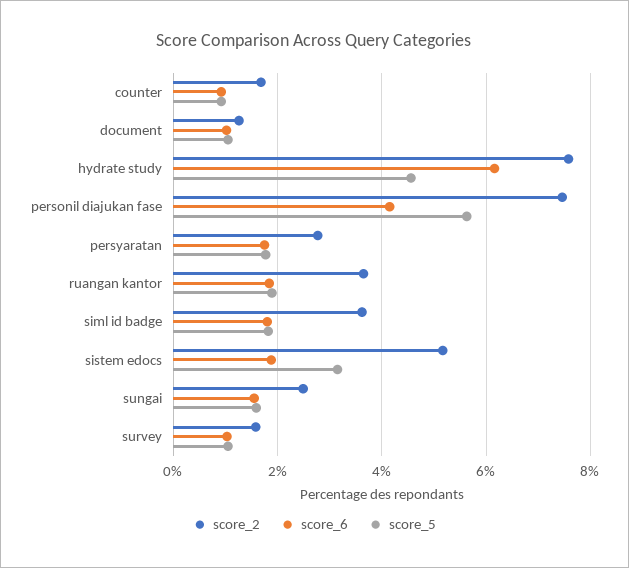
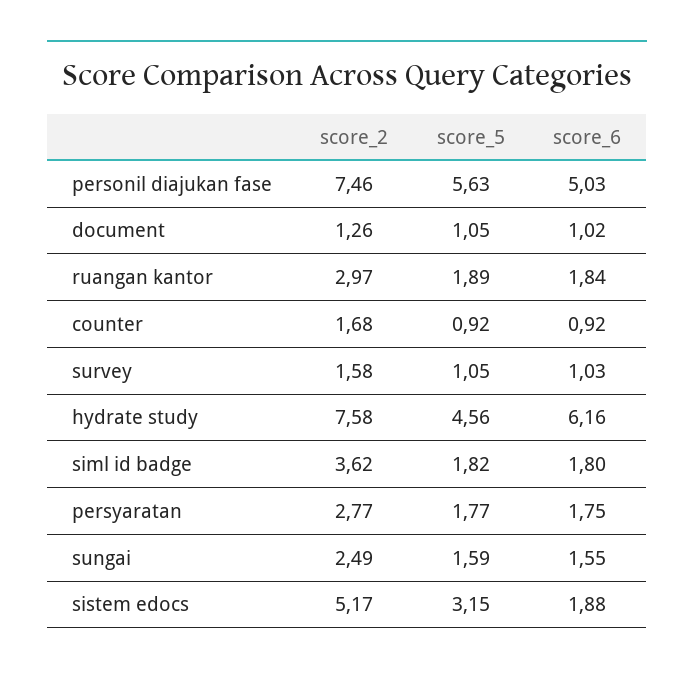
  {
    "score_2": {
      "counter": 1.68,
      "document": 1.26,
      "hydrate study": 7.58,
      "personil diajukan fase": 7.46,
      "persyaratan": 2.77,
-     "ruangan kantor": 3.6,
+     "ruangan kantor": 2.97,
      "siml id badge": 3.62,
      "sistem edocs": 5.17,
      "sungai": 2.49,
      "survey": 1.58
    },
    "score_6": {
      "counter": 0.92,
      "document": 1.02,
      "hydrate study": 6.16,
-     "personil diajukan fase": 4.2,
+     "personil diajukan fase": 5.03,
      "persyaratan": 1.75,
      "ruangan kantor": 1.84,
      "siml id badge": 1.8,
      "sistem edocs": 1.88,
      "sungai": 1.55,
      "survey": 1.03
    },
    "score_5": {
      "counter": 0.92,
      "document": 1.05,
      "hydrate study": 4.56,
      "personil diajukan fase": 5.63,
      "persyaratan": 1.77,
      "ruangan kantor": 1.89,
      "siml id badge": 1.82,
      "sistem edocs": 3.15,
      "sungai": 1.59,
      "survey": 1.05
    }
  }

